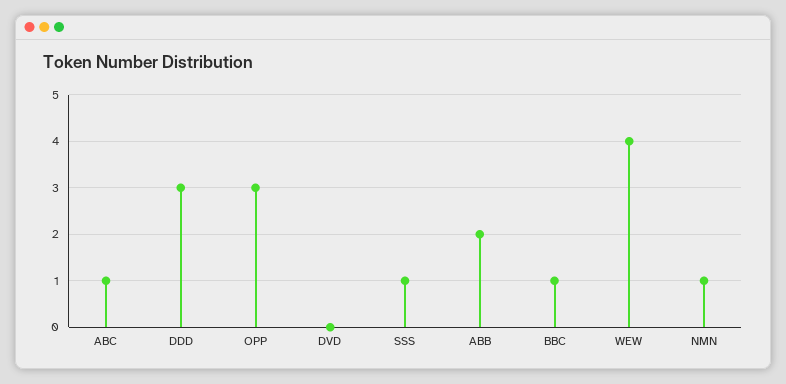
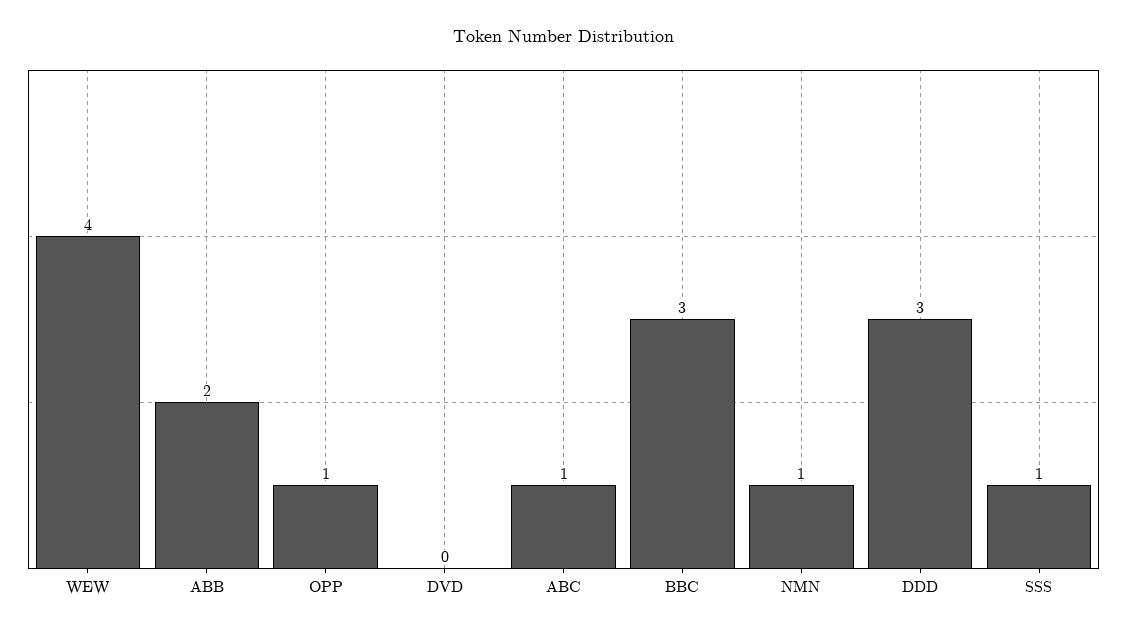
  {
    "ABC": 1,
    "DDD": 3,
-   "OPP": 3,
+   "OPP": 1,
    "DVD": 0,
    "SSS": 1,
    "ABB": 2,
-   "BBC": 1,
+   "BBC": 3,
    "WEW": 4,
    "NMN": 1
  }

